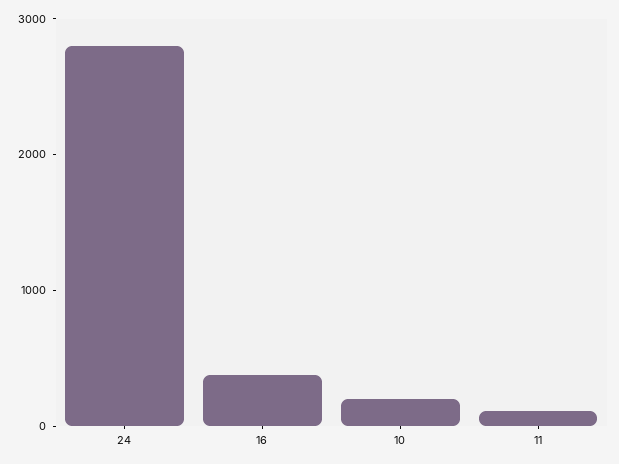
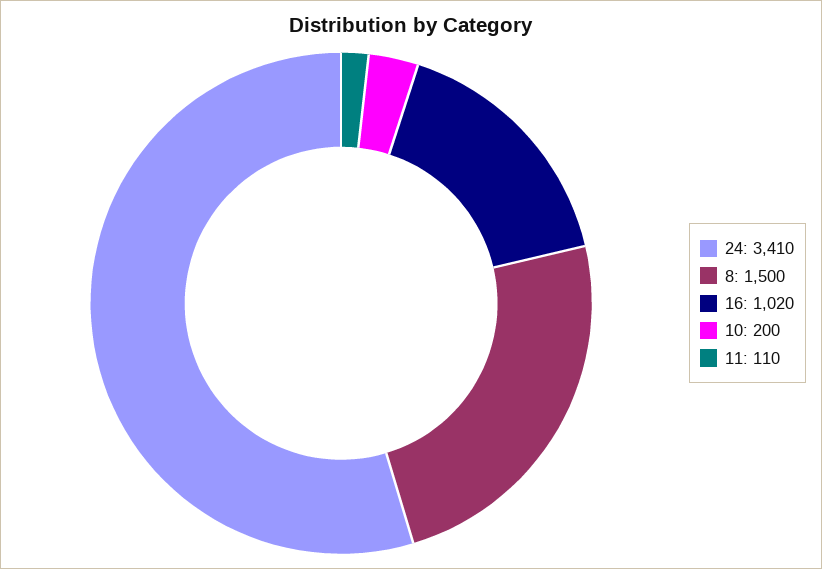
  {
-   "24": 2800,
+   "24": 3410,
-   "16": 400,
+   "16": 1020,
    "10": 200,
-   "11": 110
+   "11": 110,
+   "8": 1500
  }

